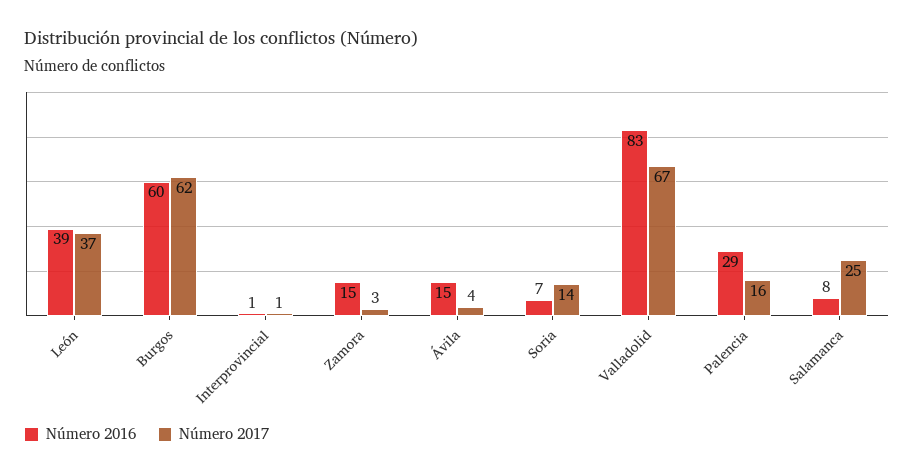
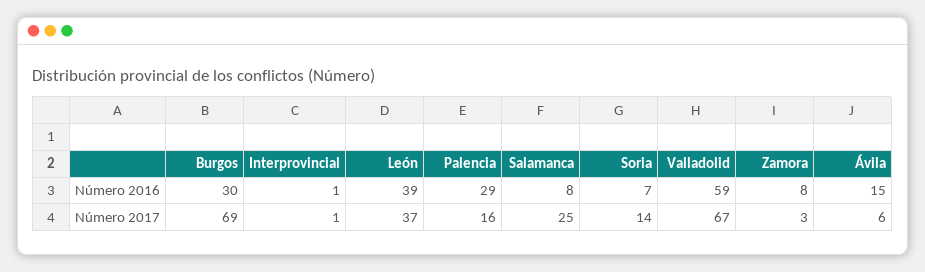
  {
    "Número 2016": {
      "León": 39,
-     "Burgos": 60,
+     "Burgos": 30,
      "Interprovincial": 1,
-     "Zamora": 15,
+     "Zamora": 8,
      "Ávila": 15,
      "Soria": 7,
-     "Valladolid": 83,
+     "Valladolid": 59,
      "Palencia": 29,
      "Salamanca": 8
    },
    "Número 2017": {
      "León": 37,
-     "Burgos": 62,
+     "Burgos": 69,
      "Interprovincial": 1,
      "Zamora": 3,
-     "Ávila": 4,
+     "Ávila": 6,
      "Soria": 14,
      "Valladolid": 67,
      "Palencia": 16,
      "Salamanca": 25
    }
  }

